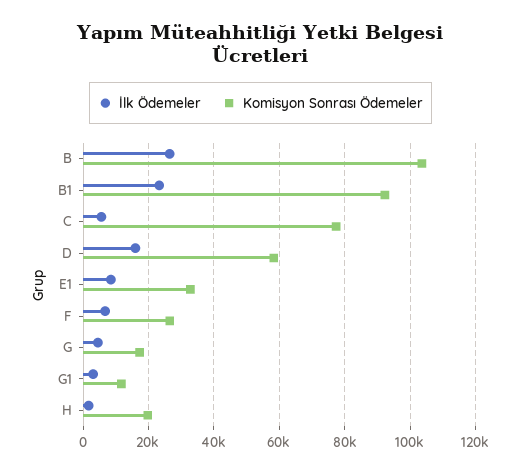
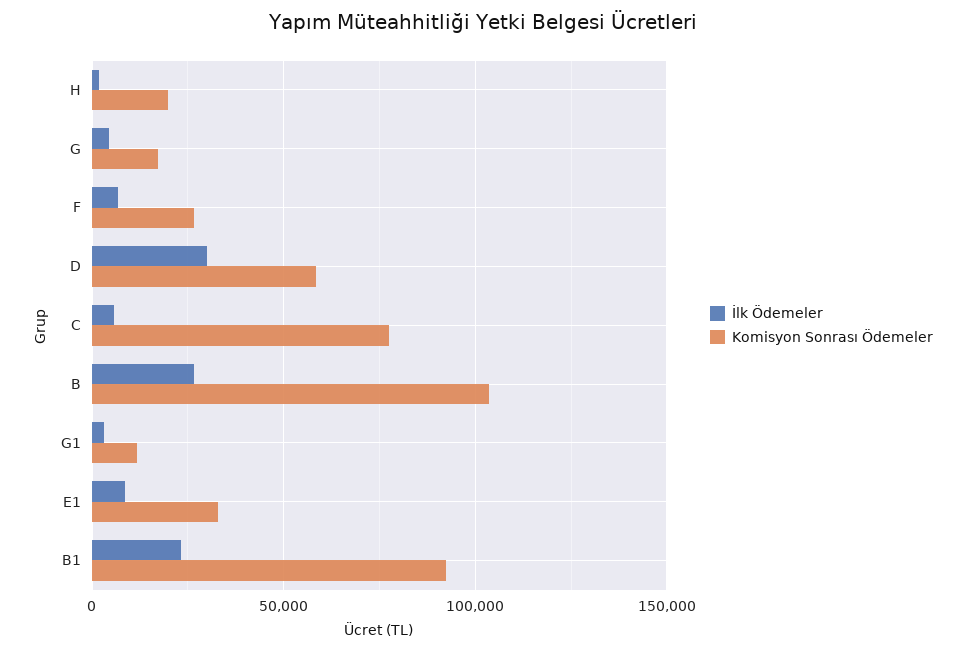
  {
    "İlk Ödemeler": {
      "B": 26000,
      "B1": 24000,
      "C": 6000,
-     "D": 16000,
+     "D": 30000,
      "E1": 8000,
      "F": 6000,
      "G": 4000,
      "G1": 4000,
      "H": 2000
    },
    "Komisyon Sonrası Ödemeler": {
      "B": 104000,
      "B1": 92000,
      "C": 78000,
      "D": 58000,
      "E1": 32000,
      "F": 26000,
      "G": 18000,
      "G1": 12000,
      "H": 20000
    }
  }

